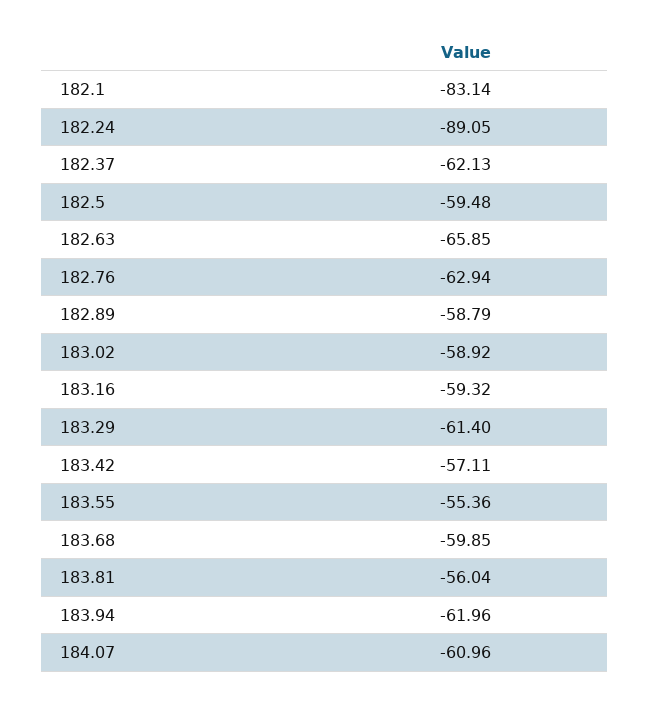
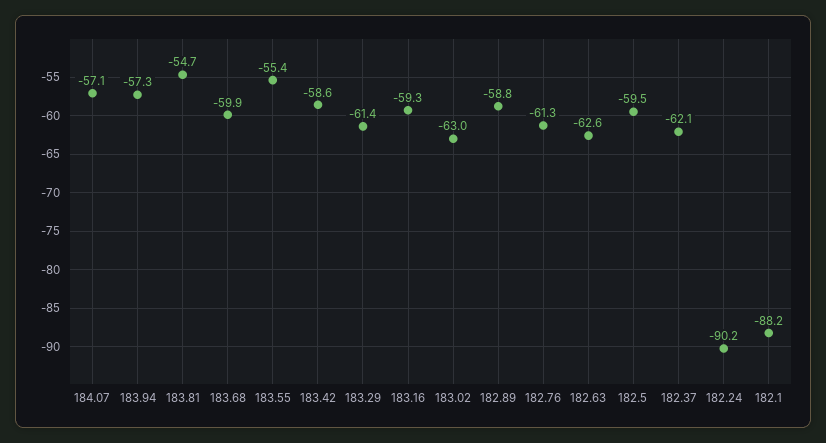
  {
-   "182.1": -83.14,
+   "182.1": -88.2,
-   "182.24": -89.05,
+   "182.24": -90.2,
    "182.37": -62.13,
    "182.5": -59.48,
-   "182.63": -65.85,
+   "182.63": -62.6,
-   "182.76": -62.94,
+   "182.76": -61.3,
    "182.89": -58.79,
-   "183.02": -58.92,
+   "183.02": -63,
    "183.16": -59.32,
    "183.29": -61.4,
-   "183.42": -57.11,
+   "183.42": -58.6,
    "183.55": -55.36,
    "183.68": -59.85,
-   "183.81": -56.04,
+   "183.81": -54.7,
-   "183.94": -61.96,
+   "183.94": -57.3,
-   "184.07": -60.96
+   "184.07": -57.1
  }

